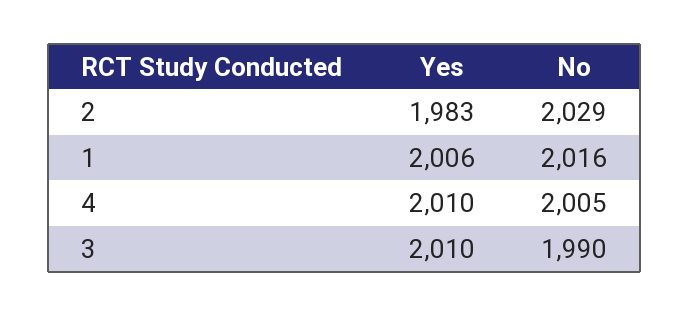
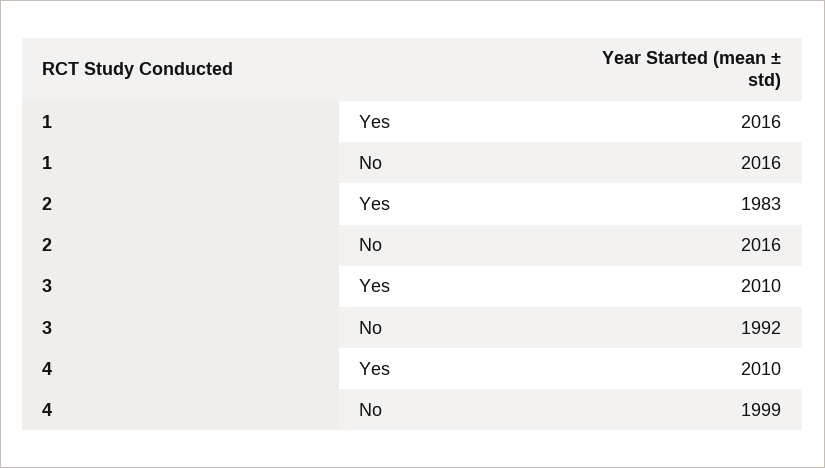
  {
    "Yes": {
      "2": 1983,
-     "1": 2006,
+     "1": 2016,
      "4": 2010,
      "3": 2010
    },
    "No": {
-     "2": 2029,
+     "2": 2016,
      "1": 2016,
-     "4": 2005,
+     "4": 1999,
-     "3": 1990
+     "3": 1992
    }
  }

